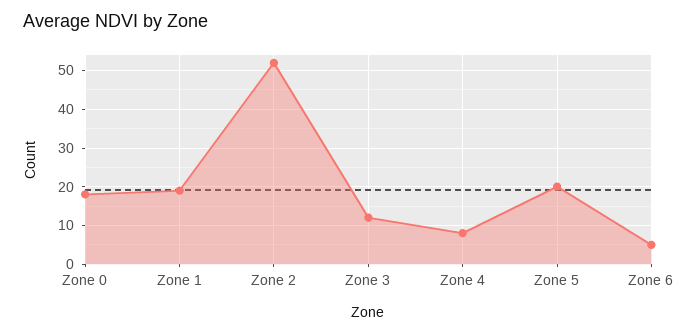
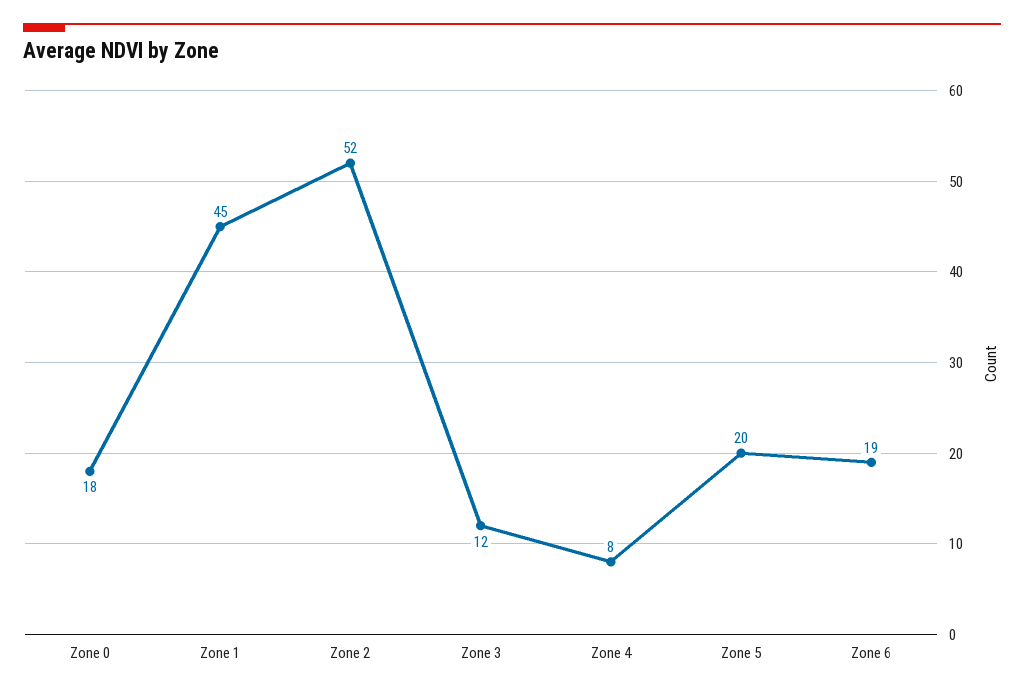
  {
    "Zone 0": 18,
-   "Zone 1": 20,
+   "Zone 1": 45,
    "Zone 2": 52,
    "Zone 3": 12,
    "Zone 4": 8,
    "Zone 5": 20,
-   "Zone 6": 5
+   "Zone 6": 19
  }

